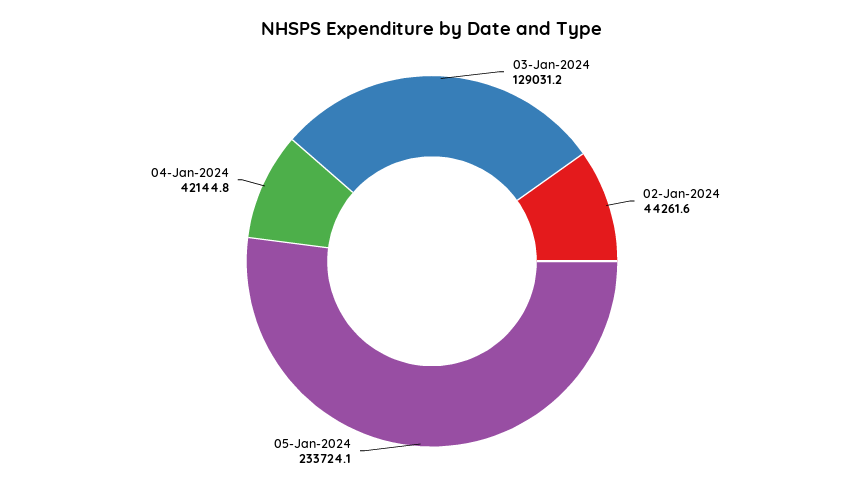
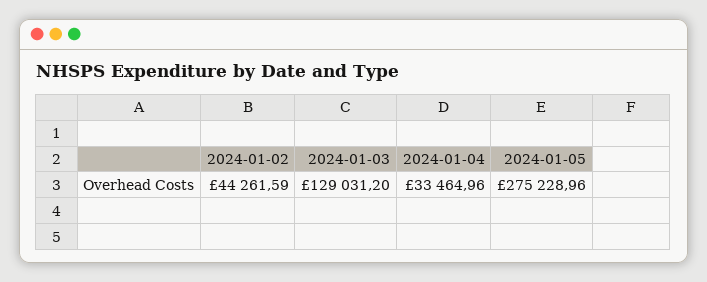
  {
    "03-Jan-2024": 129031.2,
    "02-Jan-2024": 44261.59,
-   "05-Jan-2024": 233724.1,
+   "05-Jan-2024": 275228.96,
-   "04-Jan-2024": 42144.8
+   "04-Jan-2024": 33464.96
  }

